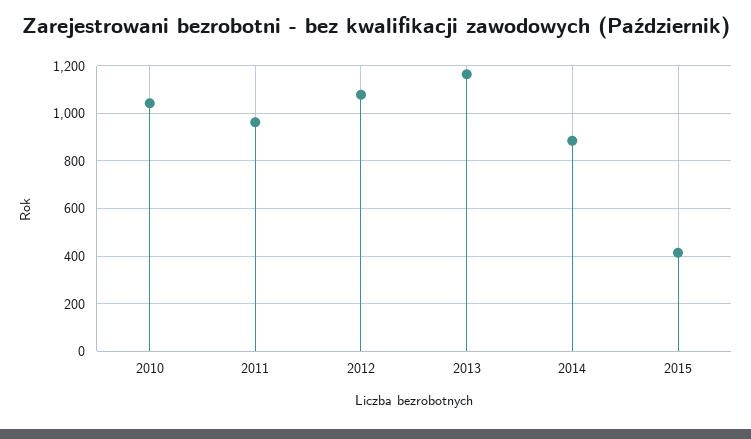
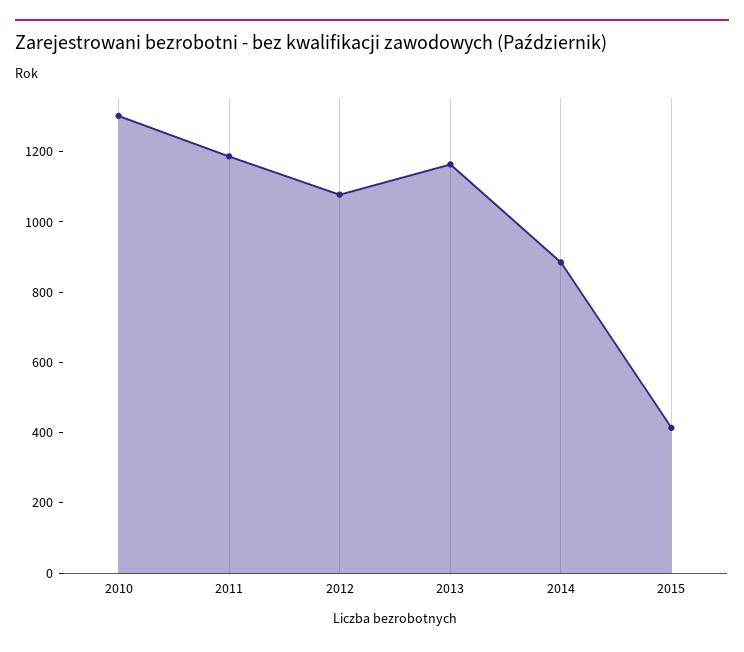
  {
-   "2010": 1050,
+   "2010": 1300,
-   "2011": 950,
+   "2011": 1200,
    "2012": 1100,
    "2013": 1150,
    "2014": 900,
    "2015": 400
  }

